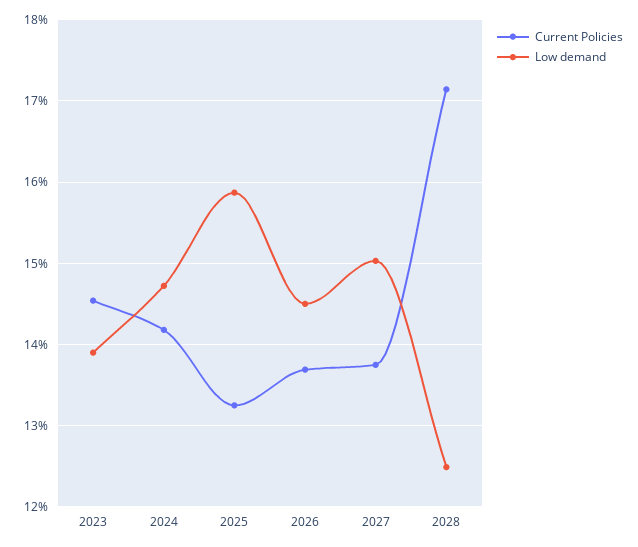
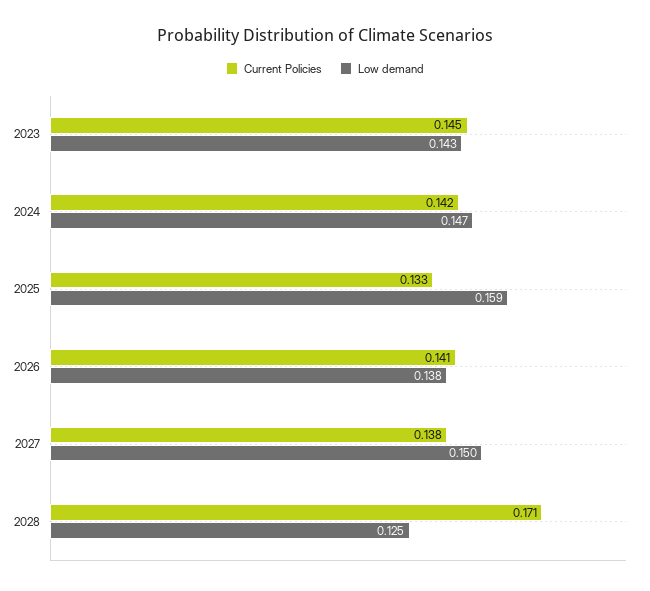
  {
    "Current Policies": {
      "2023": 0.145,
      "2024": 0.142,
      "2025": 0.133,
-     "2026": 0.137,
+     "2026": 0.141,
      "2027": 0.138,
      "2028": 0.171
    },
    "Low demand": {
-     "2023": 0.139,
+     "2023": 0.143,
      "2024": 0.147,
      "2025": 0.159,
-     "2026": 0.145,
+     "2026": 0.138,
      "2027": 0.15,
      "2028": 0.125
    }
  }

